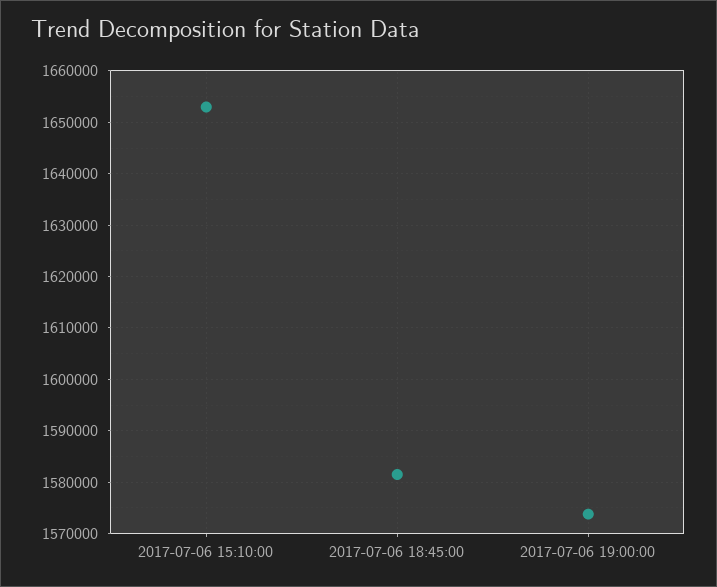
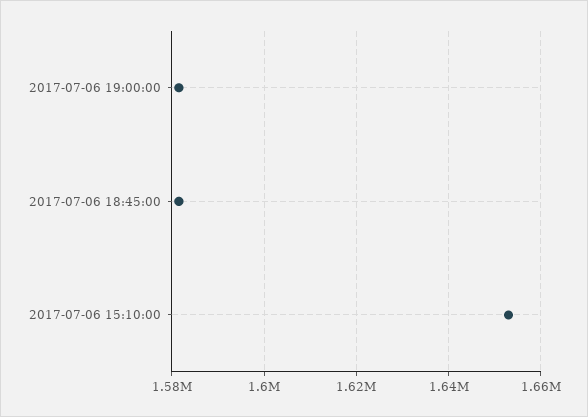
  {
    "2017-07-06 15:10:00": 1654000,
    "2017-07-06 18:45:00": 1582000,
-   "2017-07-06 19:00:00": 1574000
+   "2017-07-06 19:00:00": 1582000
  }

